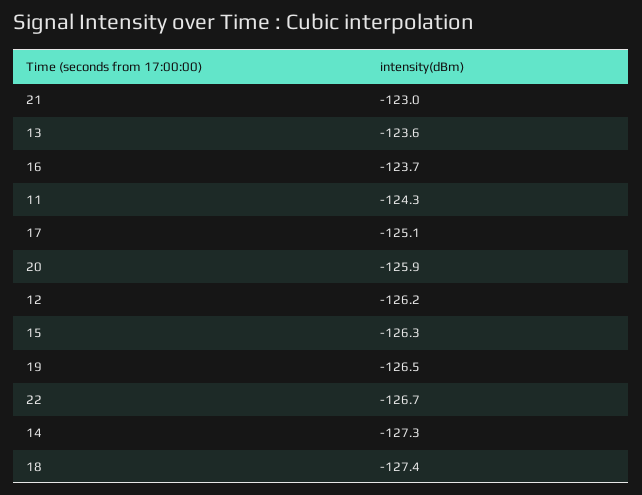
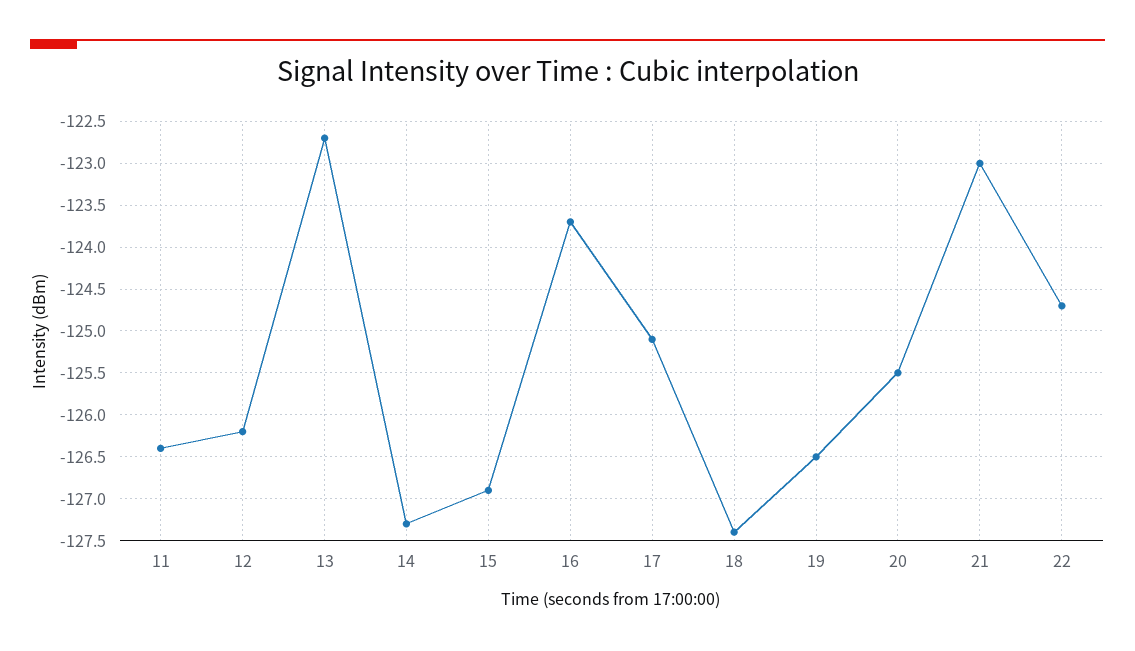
  {
    "21": -123,
-   "13": -123.6,
+   "13": -122.7,
    "16": -123.7,
-   "11": -124.3,
+   "11": -126.4,
    "17": -125.1,
-   "20": -125.9,
+   "20": -125.5,
    "12": -126.2,
-   "15": -126.3,
+   "15": -126.9,
    "19": -126.5,
-   "22": -126.7,
+   "22": -124.7,
    "14": -127.3,
    "18": -127.4
  }

